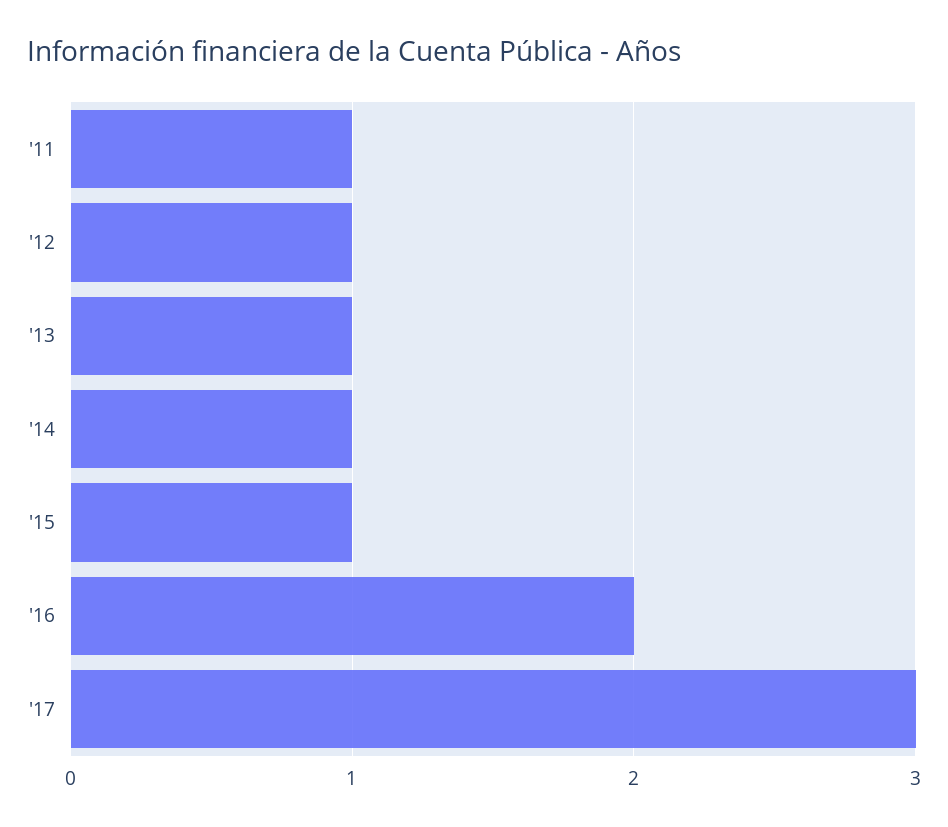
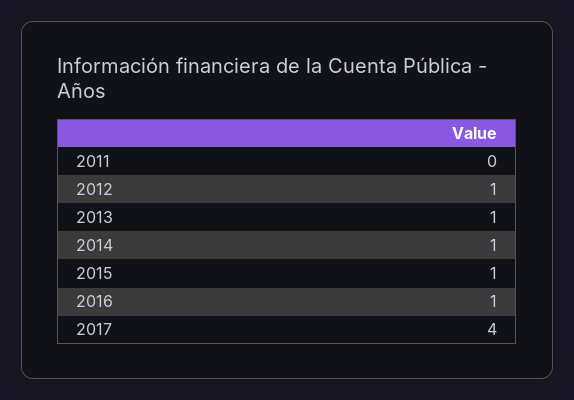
  {
-   "'11": 1,
+   "'11": 0,
    "'12": 1,
    "'13": 1,
    "'14": 1,
    "'15": 1,
-   "'16": 2,
+   "'16": 1,
-   "'17": 3
+   "'17": 4
  }

